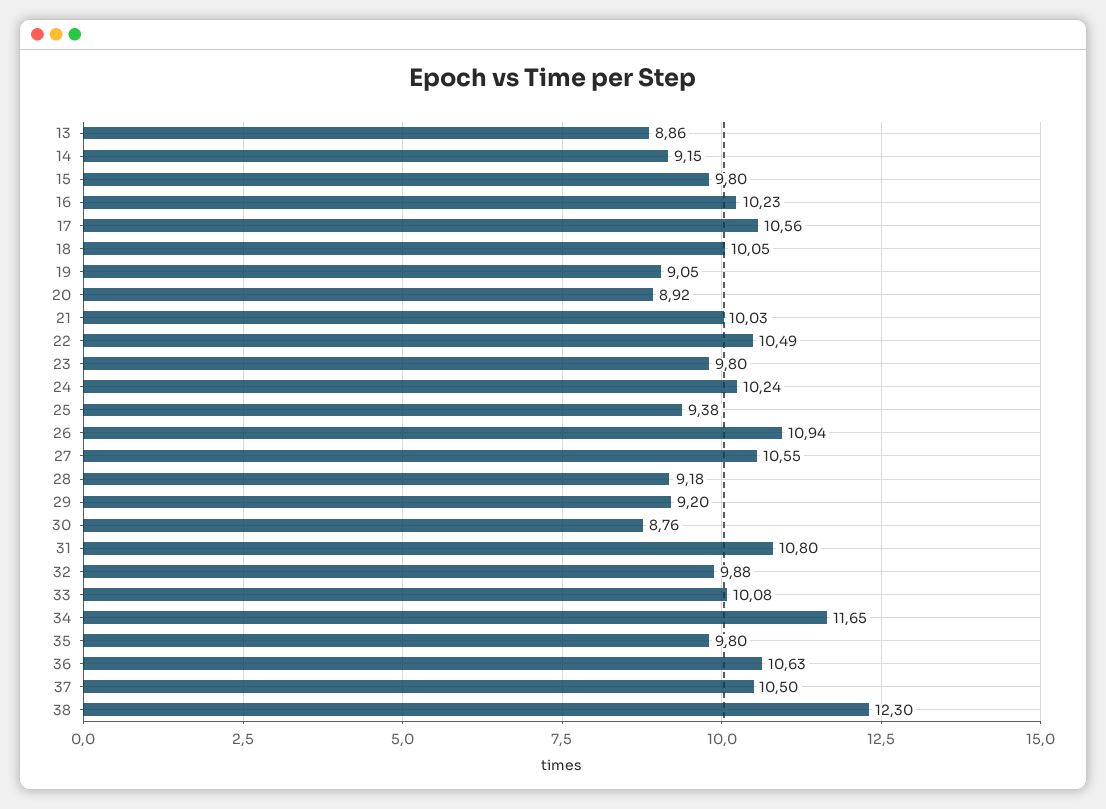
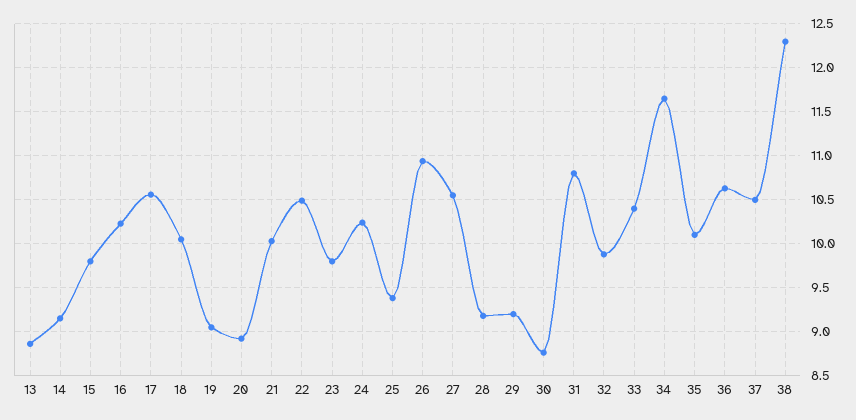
  {
    "13": 8.86,
    "14": 9.15,
    "15": 9.8,
    "16": 10.23,
    "17": 10.56,
    "18": 10.05,
    "19": 9.05,
    "20": 8.92,
    "21": 10.03,
    "22": 10.49,
    "23": 9.8,
    "24": 10.24,
    "25": 9.38,
    "26": 10.94,
    "27": 10.55,
    "28": 9.18,
    "29": 9.2,
    "30": 8.76,
    "31": 10.8,
    "32": 9.88,
-   "33": 10.08,
+   "33": 10.4,
    "34": 11.65,
-   "35": 9.8,
+   "35": 10.1,
    "36": 10.63,
    "37": 10.5,
    "38": 12.3
  }

